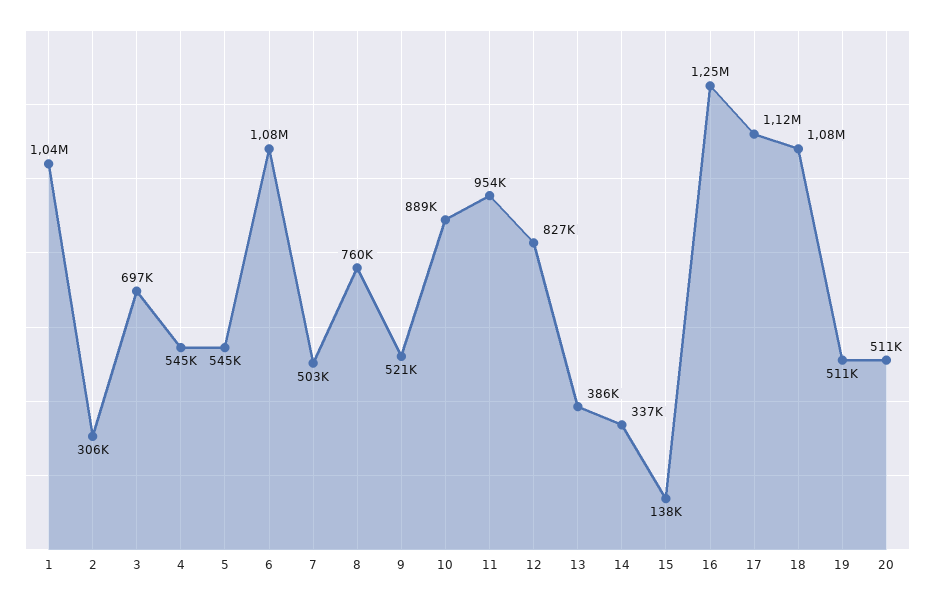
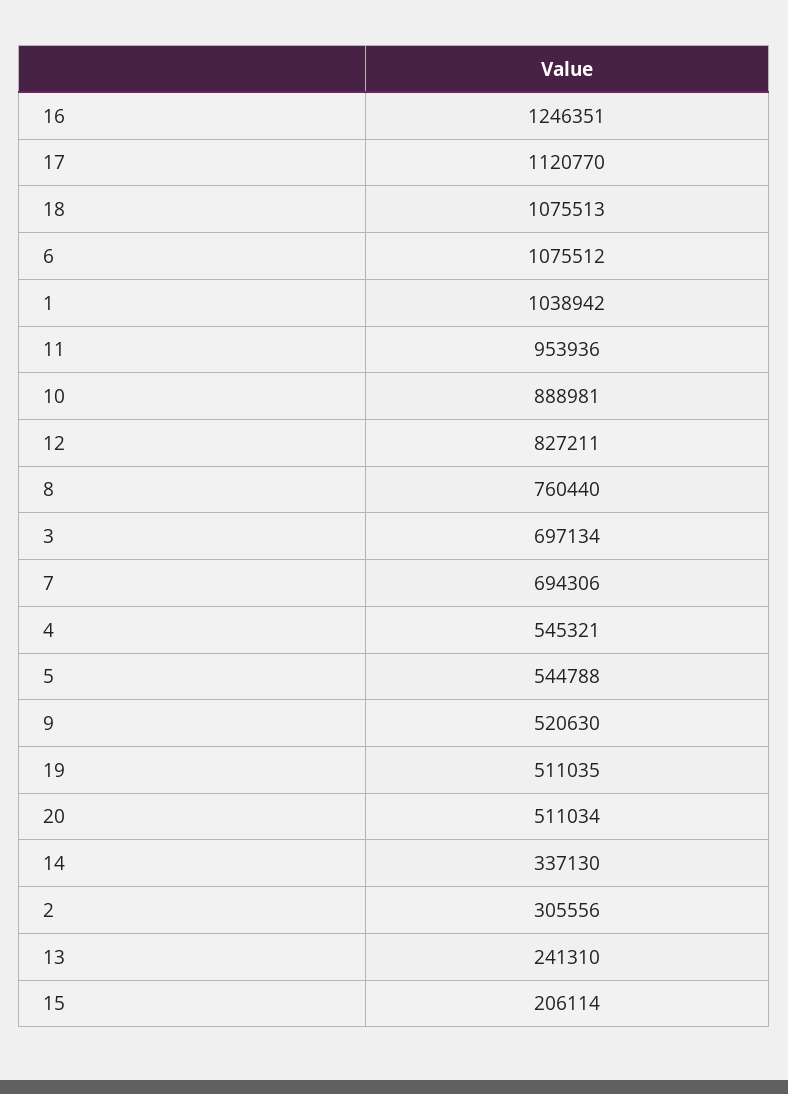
  {
    "1": 1038942,
    "2": 305556,
    "3": 697134,
    "4": 545321,
    "5": 544788,
    "6": 1075512,
-   "7": 503000,
+   "7": 694306,
    "8": 760440,
    "9": 520630,
    "10": 888981,
    "11": 953936,
    "12": 827211,
-   "13": 386000,
+   "13": 241310,
    "14": 337130,
-   "15": 138000,
+   "15": 206114,
    "16": 1246351,
    "17": 1120770,
    "18": 1075513,
    "19": 511035,
    "20": 511034
  }

